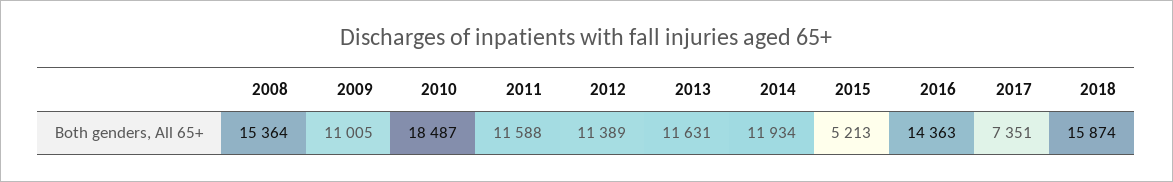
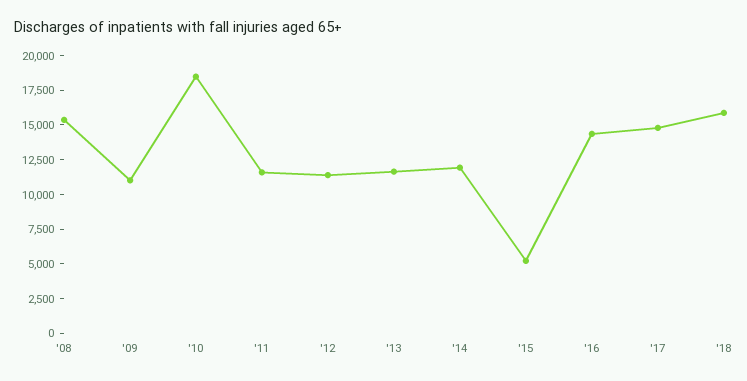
  {
    "2008": 15364,
    "2009": 11005,
    "2010": 18487,
    "2011": 11588,
    "2012": 11389,
    "2013": 11631,
    "2014": 11934,
    "2015": 5213,
    "2016": 14363,
-   "2017": 7351,
+   "2017": 15000,
    "2018": 15874
  }

